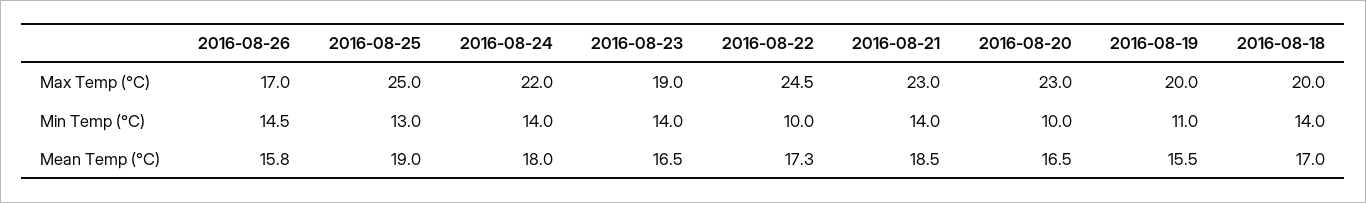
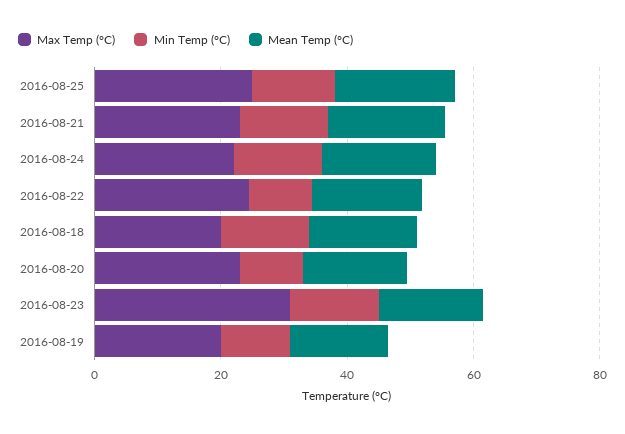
  {
    "Max Temp (°C)": {
-     "2016-08-26": 17,
      "2016-08-25": 25,
      "2016-08-24": 22,
-     "2016-08-23": 19,
+     "2016-08-23": 30,
      "2016-08-22": 24.5,
      "2016-08-21": 23,
      "2016-08-20": 23,
      "2016-08-19": 20,
      "2016-08-18": 20
    },
    "Min Temp (°C)": {
-     "2016-08-26": 14.5,
      "2016-08-25": 13,
      "2016-08-24": 14,
      "2016-08-23": 14,
      "2016-08-22": 10,
      "2016-08-21": 14,
      "2016-08-20": 10,
      "2016-08-19": 11,
      "2016-08-18": 14
    },
    "Mean Temp (°C)": {
-     "2016-08-26": 15.8,
      "2016-08-25": 19,
      "2016-08-24": 18,
      "2016-08-23": 16.5,
      "2016-08-22": 17.3,
      "2016-08-21": 18.5,
      "2016-08-20": 16.5,
      "2016-08-19": 15.5,
      "2016-08-18": 17
    }
  }

